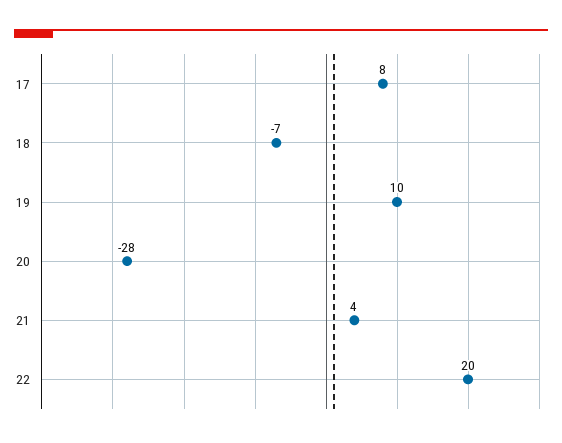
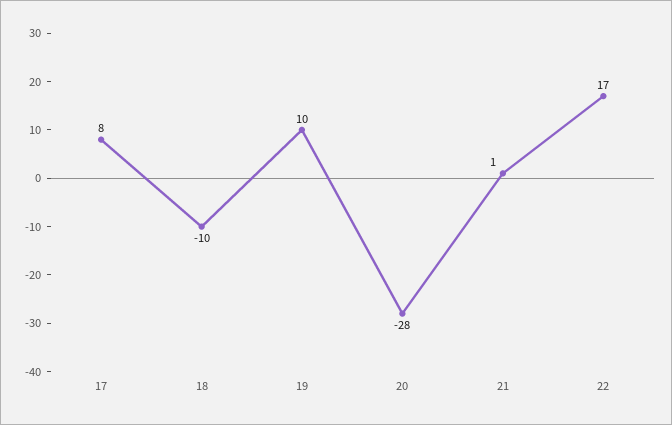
  {
    "17": 8,
-   "18": -7,
+   "18": -10,
    "19": 10,
    "20": -28,
-   "21": 4,
+   "21": 1,
-   "22": 20
+   "22": 17
  }

